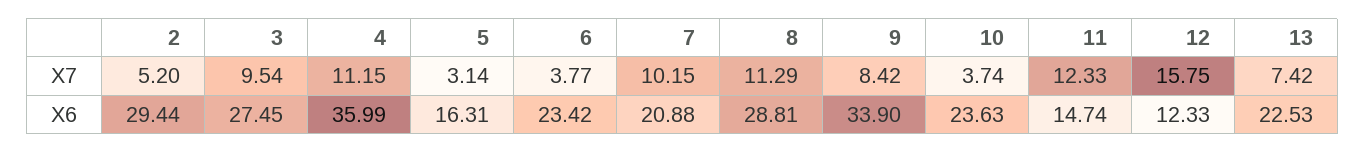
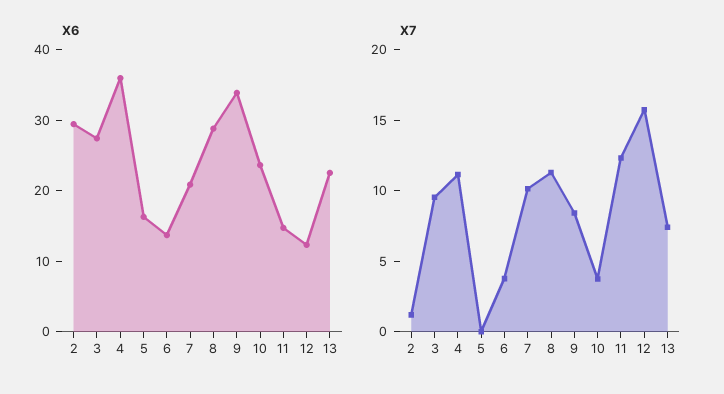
  {
    "X7": {
-     "2": 5.2,
+     "2": 1,
      "3": 9.54,
      "4": 11.15,
-     "5": 3.14,
+     "5": 0,
      "6": 3.77,
      "7": 10.15,
      "8": 11.29,
      "9": 8.42,
      "10": 3.74,
      "11": 12.33,
      "12": 15.75,
      "13": 7.42
    },
    "X6": {
      "2": 29.44,
      "3": 27.45,
      "4": 35.99,
      "5": 16.31,
-     "6": 23.42,
+     "6": 14,
      "7": 20.88,
      "8": 28.81,
      "9": 33.9,
      "10": 23.63,
      "11": 14.74,
      "12": 12.33,
      "13": 22.53
    }
  }

